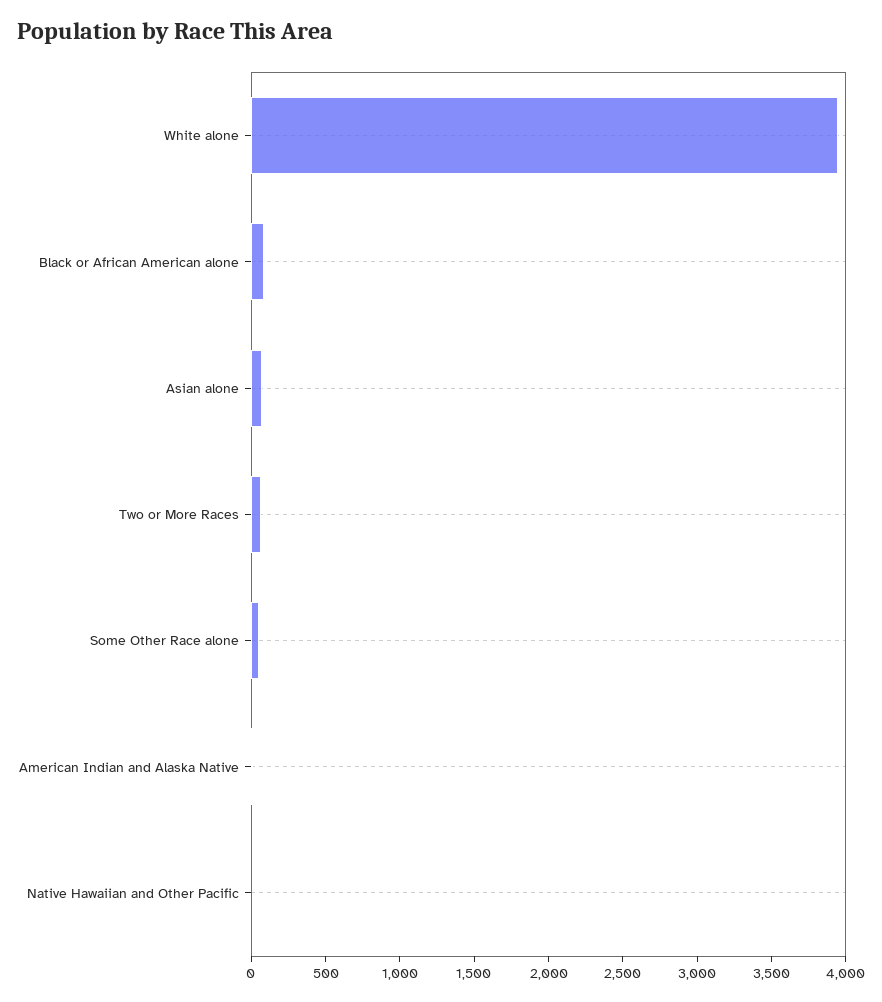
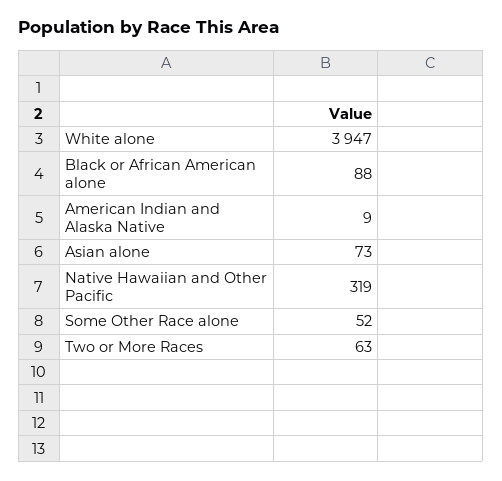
  {
    "White alone": 3947,
    "Black or African American alone": 88,
    "Asian alone": 73,
    "Two or More Races": 63,
    "Some Other Race alone": 52,
    "American Indian and Alaska Native": 9,
-   "Native Hawaiian and Other Pacific": 0
+   "Native Hawaiian and Other Pacific": 319
  }

